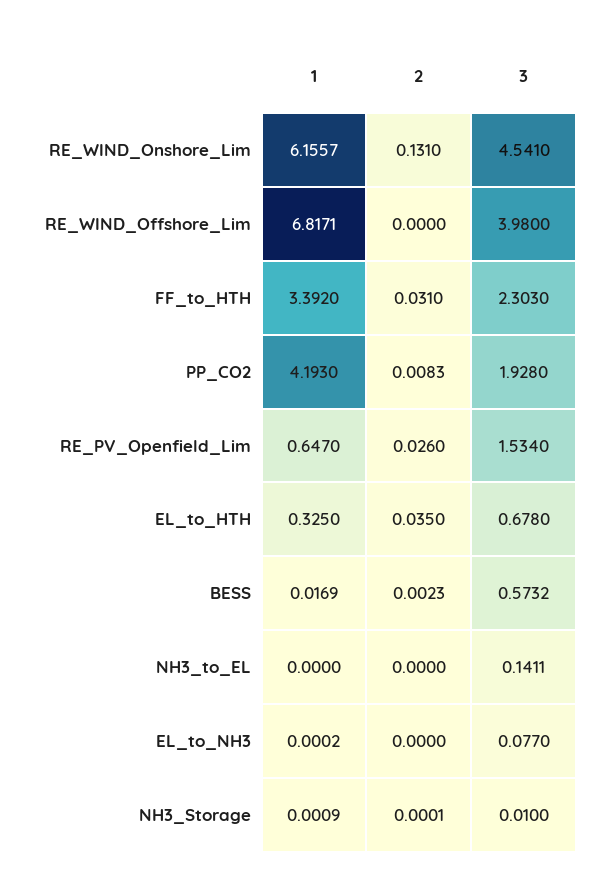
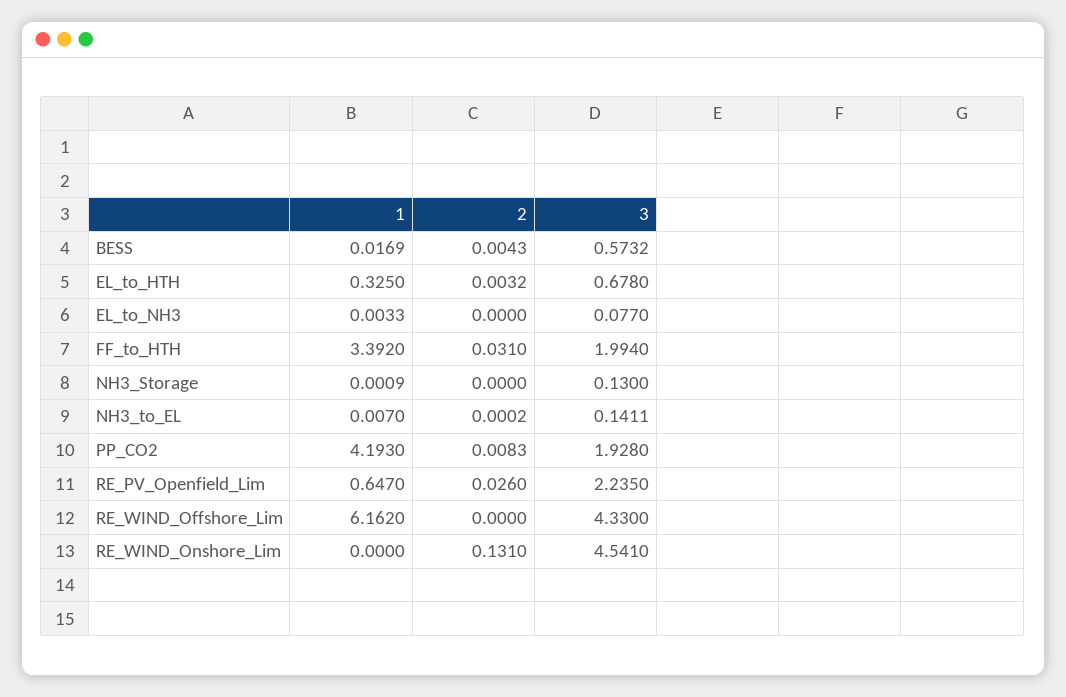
  {
    "1": {
-     "RE_WIND_Onshore_Lim": 6.1557,
+     "RE_WIND_Onshore_Lim": 0,
-     "RE_WIND_Offshore_Lim": 6.8171,
+     "RE_WIND_Offshore_Lim": 6.162,
      "FF_to_HTH": 3.392,
      "PP_CO2": 4.193,
      "RE_PV_Openfield_Lim": 0.647,
      "EL_to_HTH": 0.325,
      "BESS": 0.0169,
-     "NH3_to_EL": 0,
+     "NH3_to_EL": 0.007,
-     "EL_to_NH3": 0.0002,
+     "EL_to_NH3": 0.0033,
      "NH3_Storage": 0.0009
    },
    "2": {
      "RE_WIND_Onshore_Lim": 0.131,
      "RE_WIND_Offshore_Lim": 0,
      "FF_to_HTH": 0.031,
      "PP_CO2": 0.0083,
      "RE_PV_Openfield_Lim": 0.026,
-     "EL_to_HTH": 0.035,
+     "EL_to_HTH": 0.0032,
-     "BESS": 0.0023,
+     "BESS": 0.0043,
-     "NH3_to_EL": 0,
+     "NH3_to_EL": 0.0002,
      "EL_to_NH3": 0,
-     "NH3_Storage": 0.0001
+     "NH3_Storage": 0
    },
    "3": {
      "RE_WIND_Onshore_Lim": 4.541,
-     "RE_WIND_Offshore_Lim": 3.98,
+     "RE_WIND_Offshore_Lim": 4.33,
-     "FF_to_HTH": 2.303,
+     "FF_to_HTH": 1.994,
      "PP_CO2": 1.928,
-     "RE_PV_Openfield_Lim": 1.534,
+     "RE_PV_Openfield_Lim": 2.235,
      "EL_to_HTH": 0.678,
      "BESS": 0.5732,
      "NH3_to_EL": 0.1411,
      "EL_to_NH3": 0.077,
-     "NH3_Storage": 0.01
+     "NH3_Storage": 0.13
    }
  }

